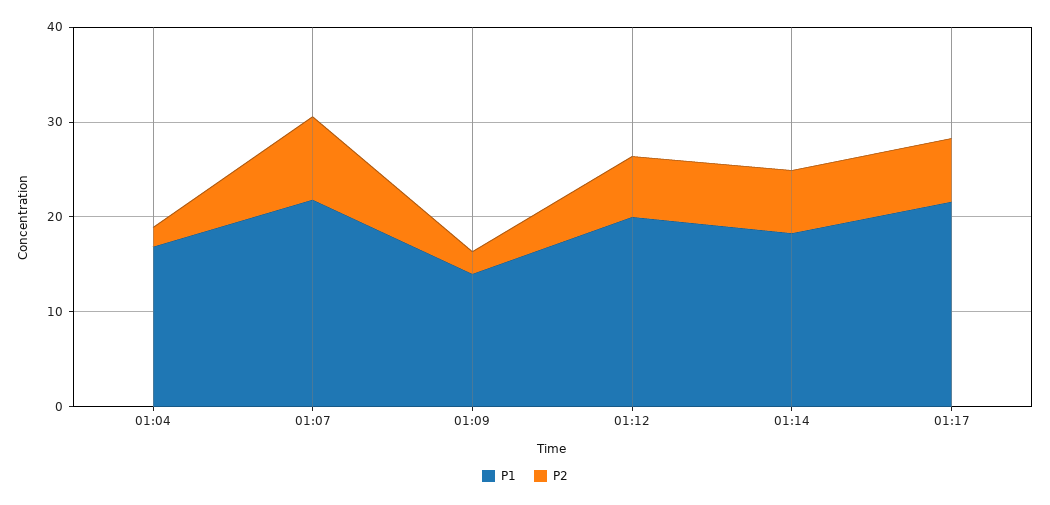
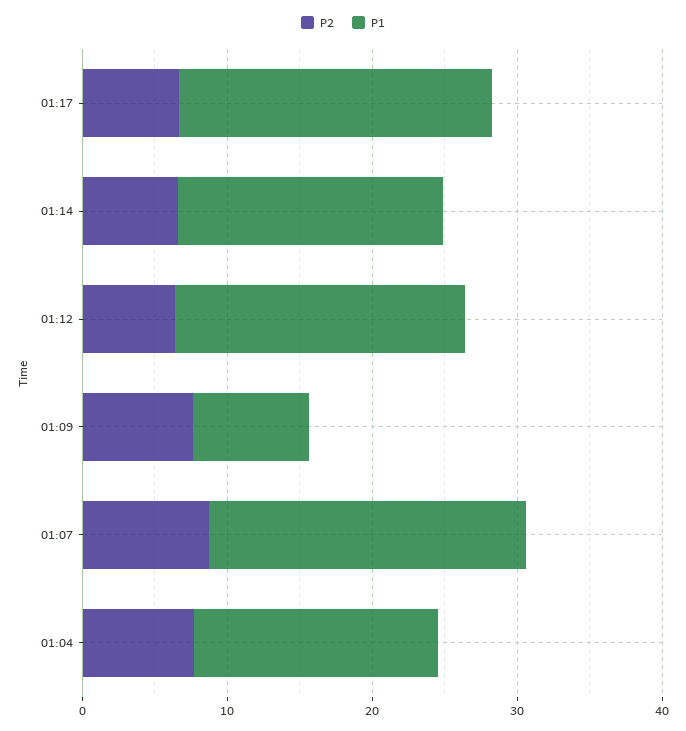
  {
    "P1": {
      "01:04": 16,
      "01:07": 22,
-     "01:09": 14,
+     "01:09": 8,
      "01:12": 20,
      "01:14": 18,
      "01:17": 22
    },
    "P2": {
-     "01:04": 2,
+     "01:04": 8,
      "01:07": 8,
-     "01:09": 2,
+     "01:09": 8,
      "01:12": 6,
      "01:14": 6,
      "01:17": 6
    }
  }

